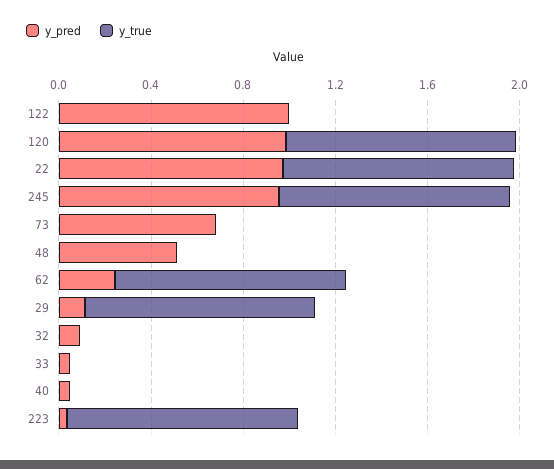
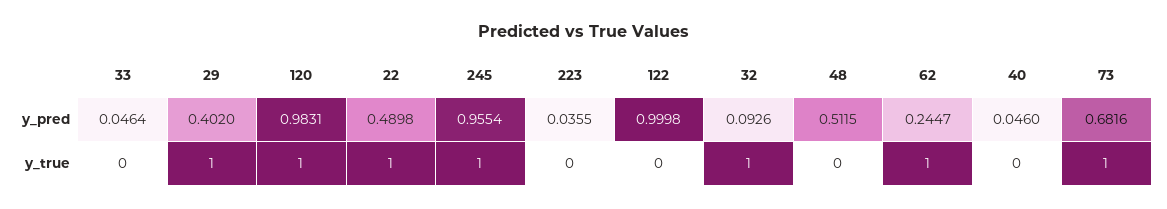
  {
    "y_pred": {
      "122": 0.9998,
      "120": 0.9831,
-     "22": 1,
+     "22": 0.4898,
      "245": 0.9554,
      "73": 0.6816,
      "48": 0.5115,
      "62": 0.2447,
-     "29": 0.1,
+     "29": 0.402,
      "32": 0.0926,
      "33": 0.0464,
      "40": 0.046,
      "223": 0.0355
    },
    "y_true": {
      "122": 0,
      "120": 1,
      "22": 1,
      "245": 1,
-     "73": 0,
+     "73": 1,
      "48": 0,
      "62": 1,
      "29": 1,
-     "32": 0,
+     "32": 1,
      "33": 0,
      "40": 0,
-     "223": 1
+     "223": 0
    }
  }

